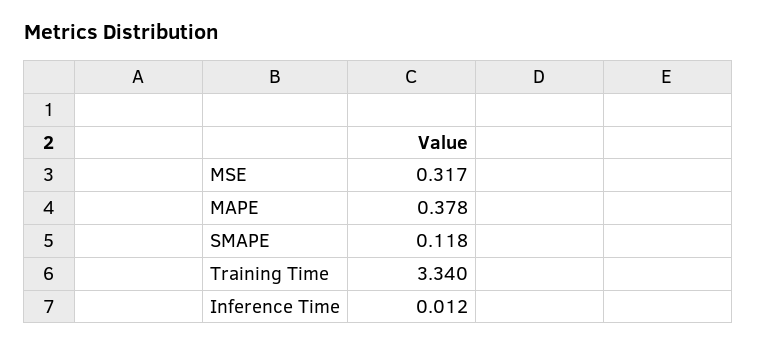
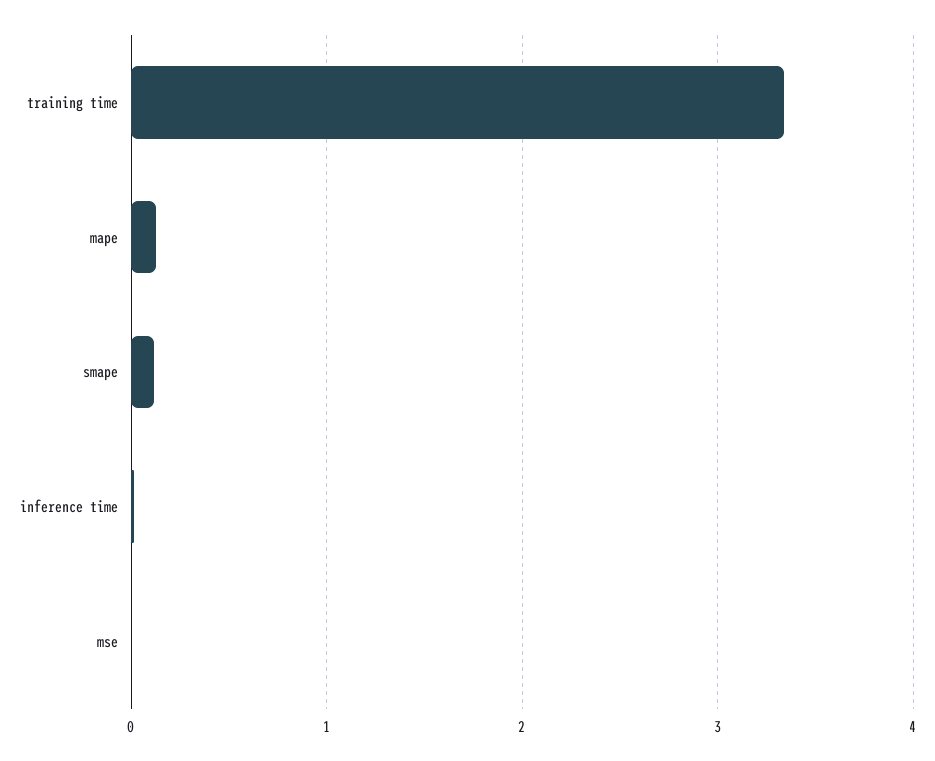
  {
-   "MSE": 0.317,
+   "MSE": 0,
-   "MAPE": 0.378,
+   "MAPE": 0.1,
    "SMAPE": 0.118,
    "Training Time": 3.34,
    "Inference Time": 0.012
  }

